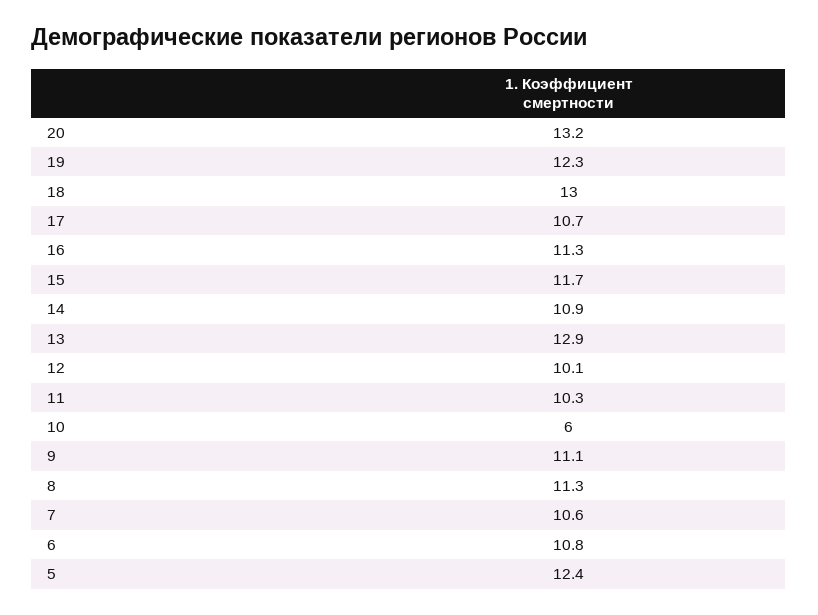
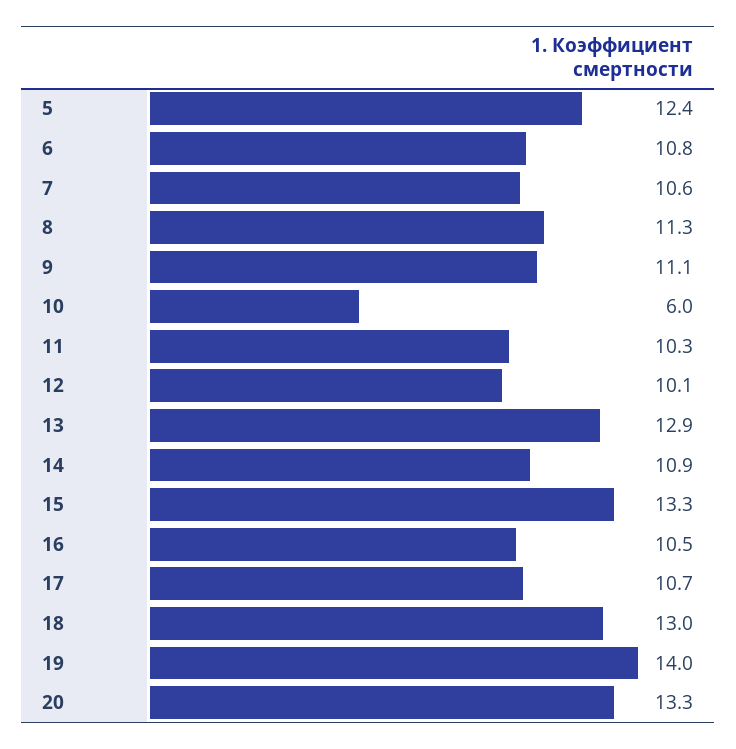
  {
-   "20": 13.2,
+   "20": 13.3,
-   "19": 12.3,
+   "19": 14,
    "18": 13,
    "17": 10.7,
-   "16": 11.3,
+   "16": 10.5,
-   "15": 11.7,
+   "15": 13.3,
    "14": 10.9,
    "13": 12.9,
    "12": 10.1,
    "11": 10.3,
    "10": 6,
    "9": 11.1,
    "8": 11.3,
    "7": 10.6,
    "6": 10.8,
    "5": 12.4
  }

